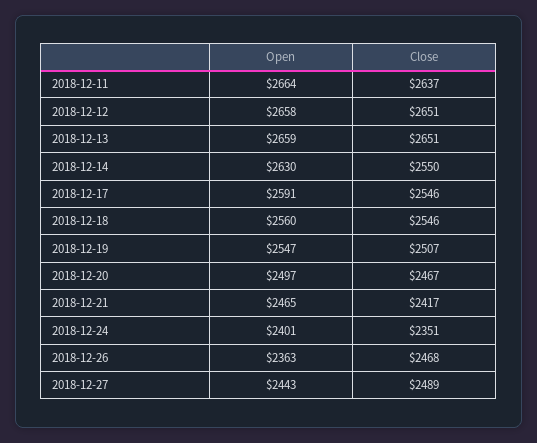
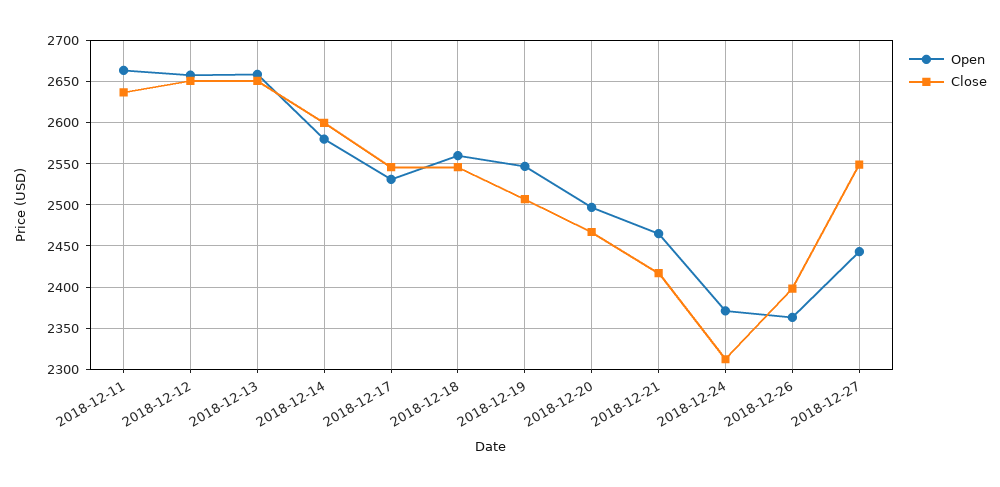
  {
    "Open": {
      "2018-12-11": 2664,
      "2018-12-12": 2658,
      "2018-12-13": 2659,
-     "2018-12-14": 2630,
+     "2018-12-14": 2580,
-     "2018-12-17": 2591,
+     "2018-12-17": 2530,
      "2018-12-18": 2560,
      "2018-12-19": 2547,
      "2018-12-20": 2497,
      "2018-12-21": 2465,
-     "2018-12-24": 2401,
+     "2018-12-24": 2370,
      "2018-12-26": 2363,
      "2018-12-27": 2443
    },
    "Close": {
      "2018-12-11": 2637,
      "2018-12-12": 2651,
      "2018-12-13": 2651,
-     "2018-12-14": 2550,
+     "2018-12-14": 2600,
      "2018-12-17": 2546,
      "2018-12-18": 2546,
      "2018-12-19": 2507,
      "2018-12-20": 2467,
      "2018-12-21": 2417,
-     "2018-12-24": 2351,
+     "2018-12-24": 2310,
-     "2018-12-26": 2468,
+     "2018-12-26": 2400,
-     "2018-12-27": 2489
+     "2018-12-27": 2550
    }
  }

